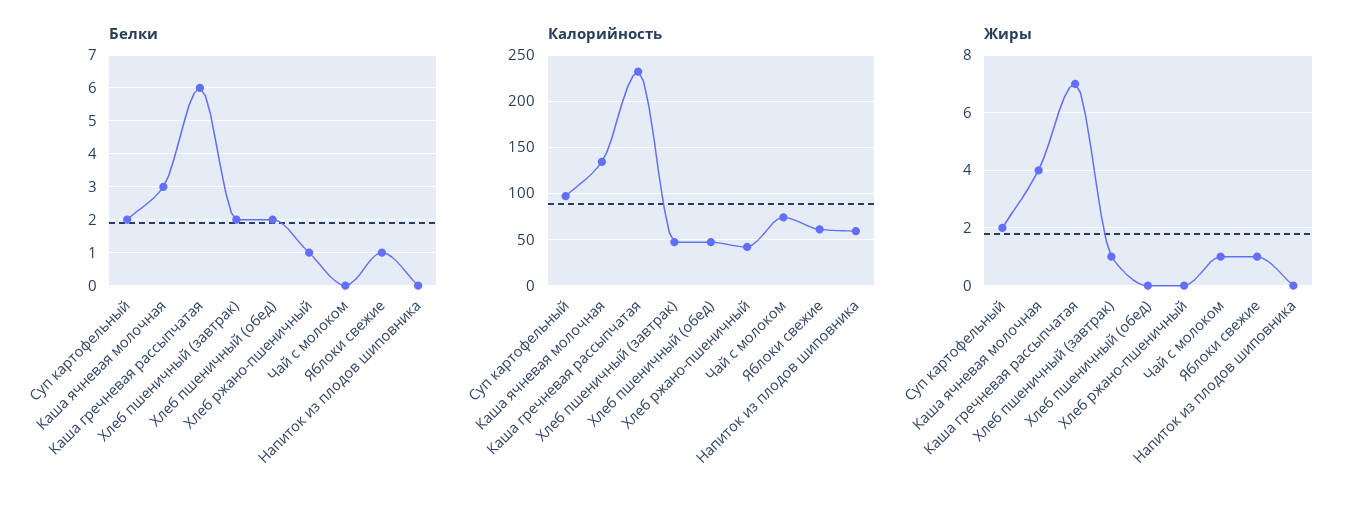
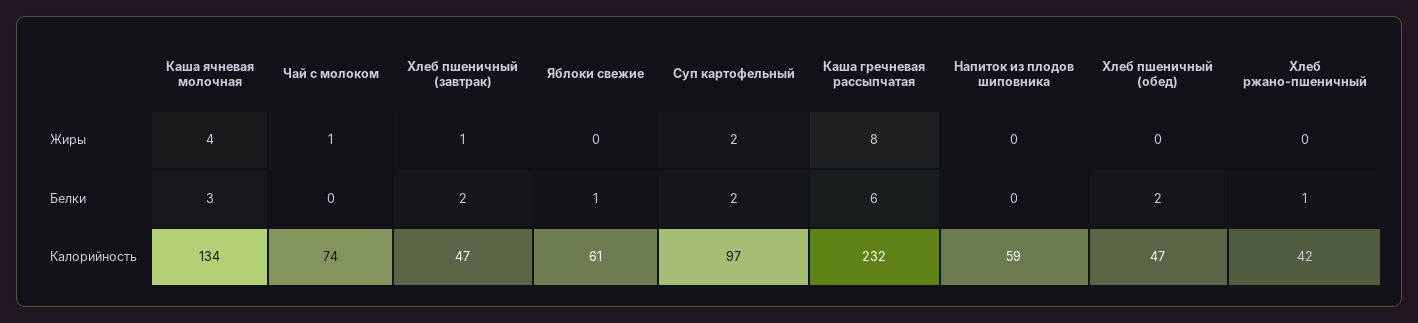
  {
    "Белки": {
      "Суп картофельный": 2,
      "Каша ячневая молочная": 3,
      "Каша гречневая рассыпчатая": 6,
      "Хлеб пшеничный (завтрак)": 2,
      "Хлеб пшеничный (обед)": 2,
      "Хлеб ржано-пшеничный": 1,
      "Чай с молоком": 0,
      "Яблоки свежие": 1,
      "Напиток из плодов шиповника": 0
    },
    "Калорийность": {
      "Суп картофельный": 97,
      "Каша ячневая молочная": 134,
      "Каша гречневая рассыпчатая": 232,
      "Хлеб пшеничный (завтрак)": 47,
      "Хлеб пшеничный (обед)": 47,
      "Хлеб ржано-пшеничный": 42,
      "Чай с молоком": 74,
      "Яблоки свежие": 61,
      "Напиток из плодов шиповника": 59
    },
    "Жиры": {
      "Суп картофельный": 2,
      "Каша ячневая молочная": 4,
-     "Каша гречневая рассыпчатая": 7,
+     "Каша гречневая рассыпчатая": 8,
      "Хлеб пшеничный (завтрак)": 1,
      "Хлеб пшеничный (обед)": 0,
      "Хлеб ржано-пшеничный": 0,
      "Чай с молоком": 1,
-     "Яблоки свежие": 1,
+     "Яблоки свежие": 0,
      "Напиток из плодов шиповника": 0
    }
  }

